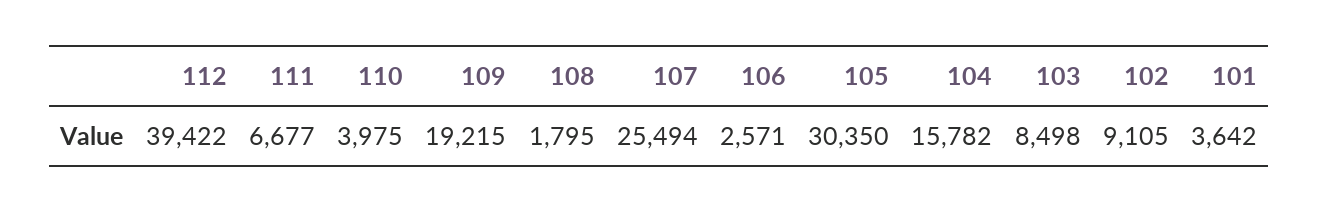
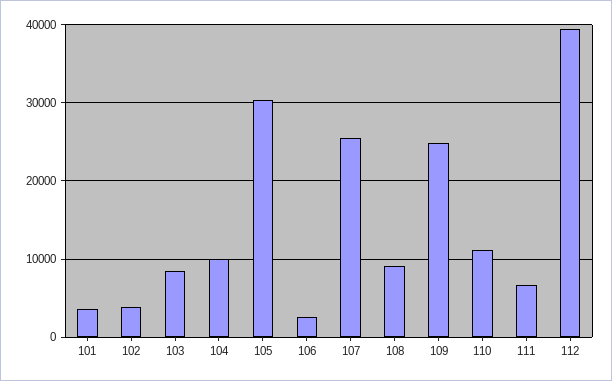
  {
    "112": 39422,
    "111": 6677,
-   "110": 3975,
+   "110": 11000,
-   "109": 19215,
+   "109": 25000,
-   "108": 1795,
+   "108": 9000,
    "107": 25494,
    "106": 2571,
    "105": 30350,
-   "104": 15782,
+   "104": 10000,
    "103": 8498,
-   "102": 9105,
+   "102": 4000,
    "101": 3642
  }

